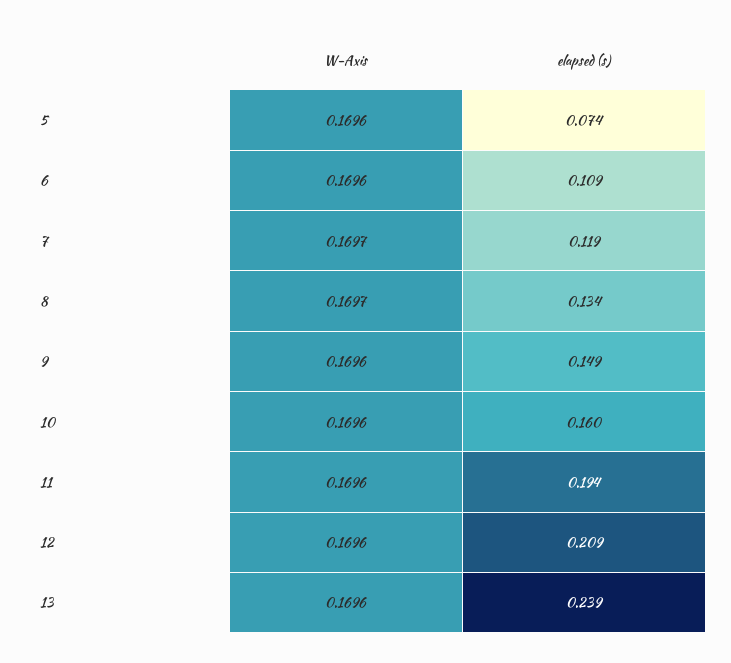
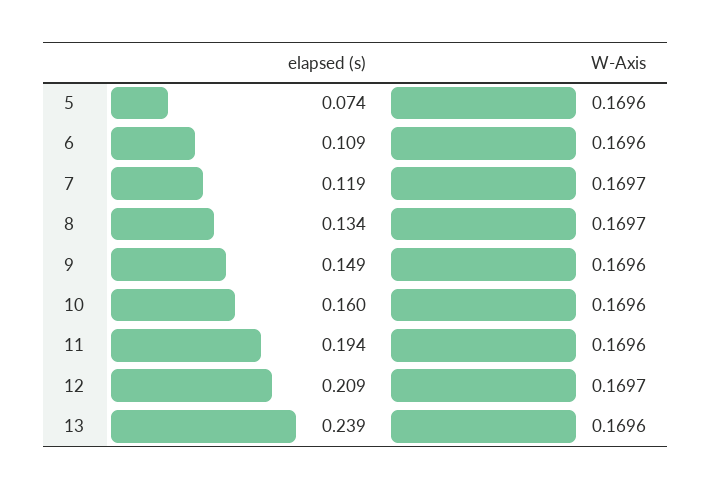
  {
    "W-Axis": {
      "5": 0.1696,
      "6": 0.1696,
      "7": 0.1697,
      "8": 0.1697,
      "9": 0.1696,
      "10": 0.1696,
      "11": 0.1696,
-     "12": 0.1696,
+     "12": 0.1697,
      "13": 0.1696
    },
    "elapsed (s)": {
      "5": 0.074,
      "6": 0.109,
      "7": 0.119,
      "8": 0.134,
      "9": 0.149,
      "10": 0.16,
      "11": 0.194,
      "12": 0.209,
      "13": 0.239
    }
  }

